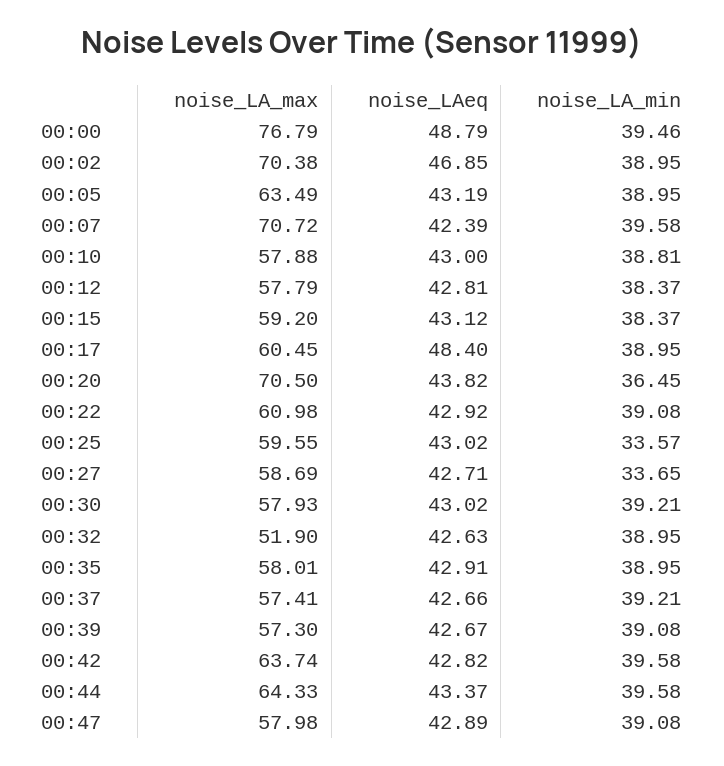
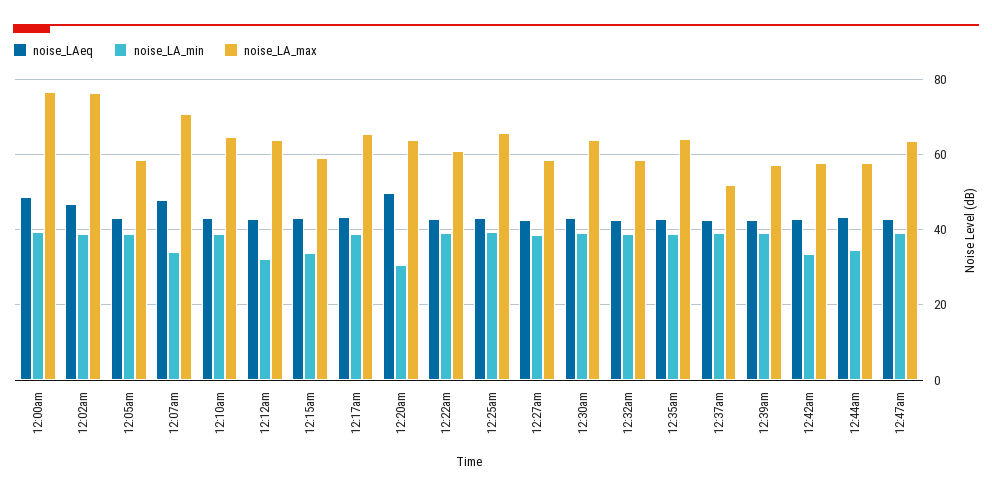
  {
    "noise_LA_max": {
      "00:00": 76.79,
-     "00:02": 70.38,
+     "00:02": 76,
-     "00:05": 63.49,
+     "00:05": 58,
      "00:07": 70.72,
-     "00:10": 57.88,
+     "00:10": 64,
-     "00:12": 57.79,
+     "00:12": 64,
      "00:15": 59.2,
-     "00:17": 60.45,
+     "00:17": 66,
-     "00:20": 70.5,
+     "00:20": 64,
      "00:22": 60.98,
-     "00:25": 59.55,
+     "00:25": 66,
      "00:27": 58.69,
-     "00:30": 57.93,
+     "00:30": 64,
-     "00:32": 51.9,
+     "00:32": 58,
-     "00:35": 58.01,
+     "00:35": 64,
-     "00:37": 57.41,
+     "00:37": 52,
      "00:39": 57.3,
-     "00:42": 63.74,
+     "00:42": 58,
-     "00:44": 64.33,
+     "00:44": 58,
-     "00:47": 57.98
+     "00:47": 64
    },
    "noise_LAeq": {
      "00:00": 48.79,
      "00:02": 46.85,
      "00:05": 43.19,
-     "00:07": 42.39,
+     "00:07": 48,
      "00:10": 43,
      "00:12": 42.81,
      "00:15": 43.12,
-     "00:17": 48.4,
+     "00:17": 44,
-     "00:20": 43.82,
+     "00:20": 50,
      "00:22": 42.92,
      "00:25": 43.02,
      "00:27": 42.71,
      "00:30": 43.02,
      "00:32": 42.63,
      "00:35": 42.91,
      "00:37": 42.66,
      "00:39": 42.67,
      "00:42": 42.82,
      "00:44": 43.37,
      "00:47": 42.89
    },
    "noise_LA_min": {
      "00:00": 39.46,
      "00:02": 38.95,
      "00:05": 38.95,
-     "00:07": 39.58,
+     "00:07": 34,
      "00:10": 38.81,
-     "00:12": 38.37,
+     "00:12": 32,
-     "00:15": 38.37,
+     "00:15": 34,
      "00:17": 38.95,
-     "00:20": 36.45,
+     "00:20": 30,
      "00:22": 39.08,
-     "00:25": 33.57,
+     "00:25": 40,
-     "00:27": 33.65,
+     "00:27": 38,
      "00:30": 39.21,
      "00:32": 38.95,
      "00:35": 38.95,
      "00:37": 39.21,
      "00:39": 39.08,
-     "00:42": 39.58,
+     "00:42": 34,
-     "00:44": 39.58,
+     "00:44": 34,
      "00:47": 39.08
    }
  }

